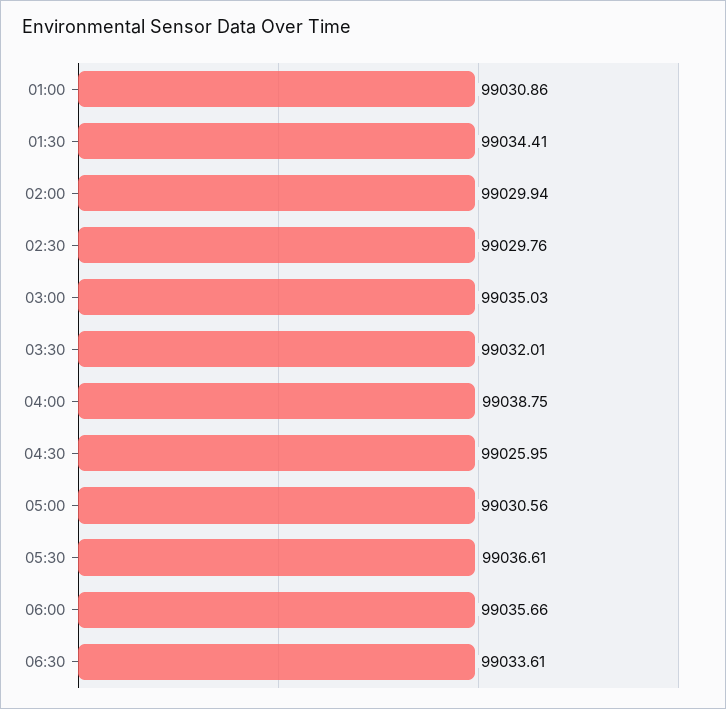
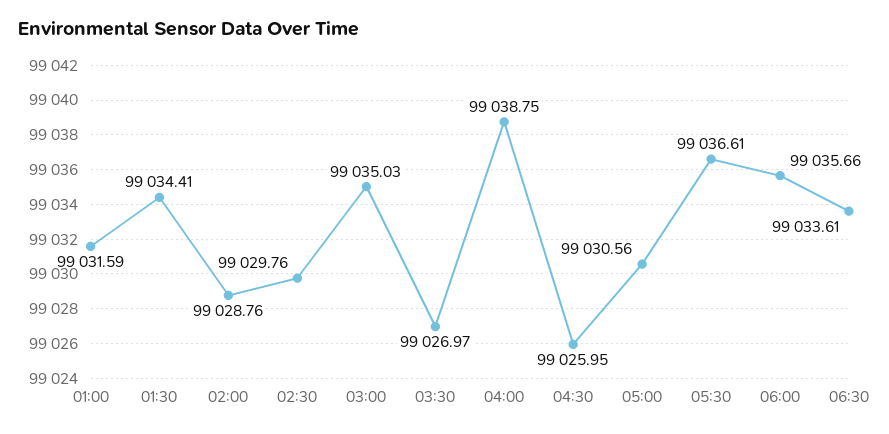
  {
-   "01:00": 99030.86,
+   "01:00": 99031.59,
    "01:30": 99034.41,
-   "02:00": 99029.94,
+   "02:00": 99028.76,
    "02:30": 99029.76,
    "03:00": 99035.03,
-   "03:30": 99032.01,
+   "03:30": 99026.97,
    "04:00": 99038.75,
    "04:30": 99025.95,
    "05:00": 99030.56,
    "05:30": 99036.61,
    "06:00": 99035.66,
    "06:30": 99033.61
  }

